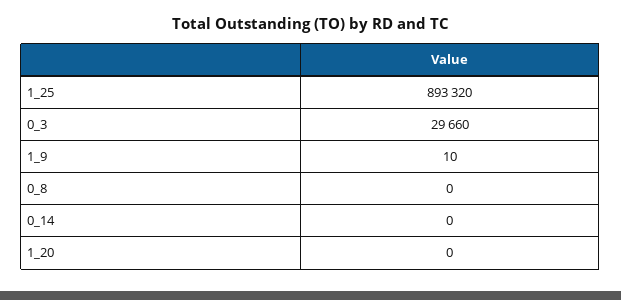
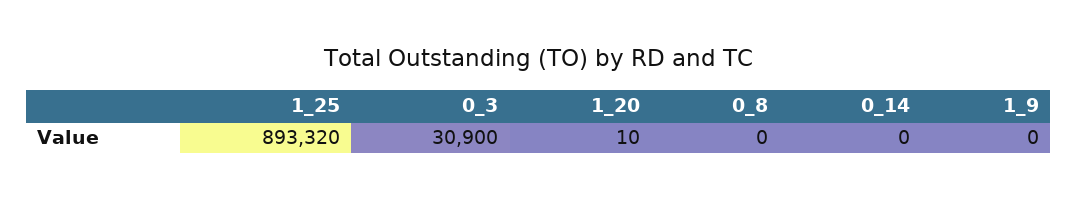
  {
    "1_25": 893320,
-   "0_3": 29660,
+   "0_3": 30900,
-   "1_9": 10,
+   "1_9": 0,
    "0_8": 0,
    "0_14": 0,
-   "1_20": 0
+   "1_20": 10
  }

